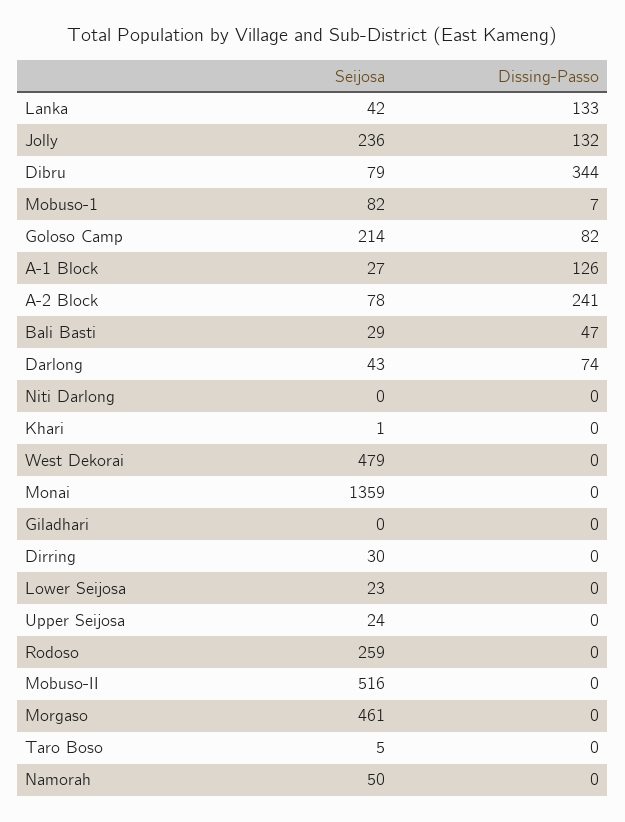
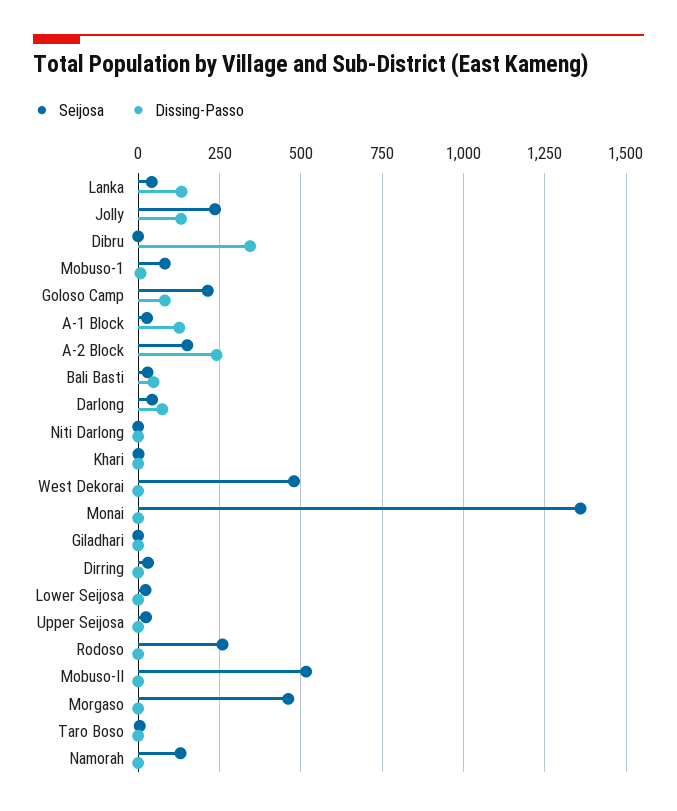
  {
    "Seijosa": {
      "Lanka": 42,
      "Jolly": 236,
-     "Dibru": 79,
+     "Dibru": 0,
      "Mobuso-1": 82,
      "Goloso Camp": 214,
      "A-1 Block": 27,
-     "A-2 Block": 78,
+     "A-2 Block": 150,
      "Bali Basti": 29,
      "Darlong": 43,
      "Niti Darlong": 0,
      "Khari": 1,
      "West Dekorai": 479,
      "Monai": 1359,
      "Giladhari": 0,
      "Dirring": 30,
      "Lower Seijosa": 23,
      "Upper Seijosa": 24,
      "Rodoso": 259,
      "Mobuso-II": 516,
      "Morgaso": 461,
      "Taro Boso": 5,
-     "Namorah": 50
+     "Namorah": 125
    },
    "Dissing-Passo": {
      "Lanka": 133,
      "Jolly": 132,
      "Dibru": 344,
      "Mobuso-1": 7,
      "Goloso Camp": 82,
      "A-1 Block": 126,
      "A-2 Block": 241,
      "Bali Basti": 47,
      "Darlong": 74,
      "Niti Darlong": 0,
      "Khari": 0,
      "West Dekorai": 0,
      "Monai": 0,
      "Giladhari": 0,
      "Dirring": 0,
      "Lower Seijosa": 0,
      "Upper Seijosa": 0,
      "Rodoso": 0,
      "Mobuso-II": 0,
      "Morgaso": 0,
      "Taro Boso": 0,
      "Namorah": 0
    }
  }

